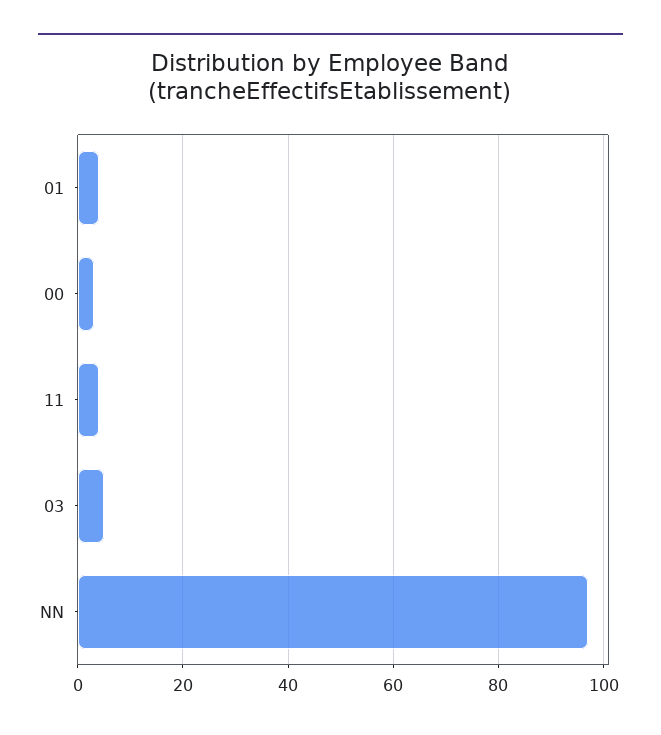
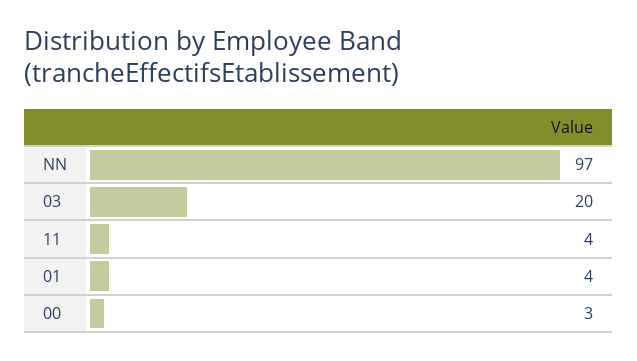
  {
    "01": 4,
    "00": 3,
    "11": 4,
-   "03": 5,
+   "03": 20,
    "NN": 97
  }

